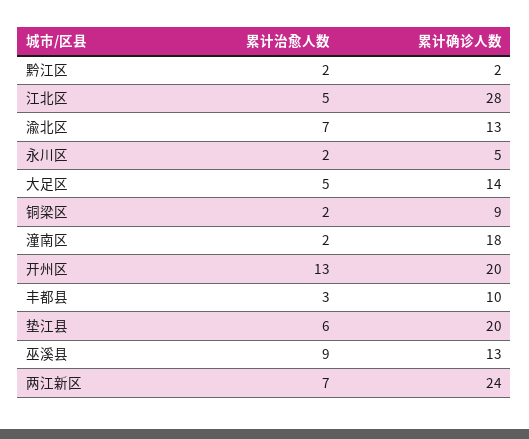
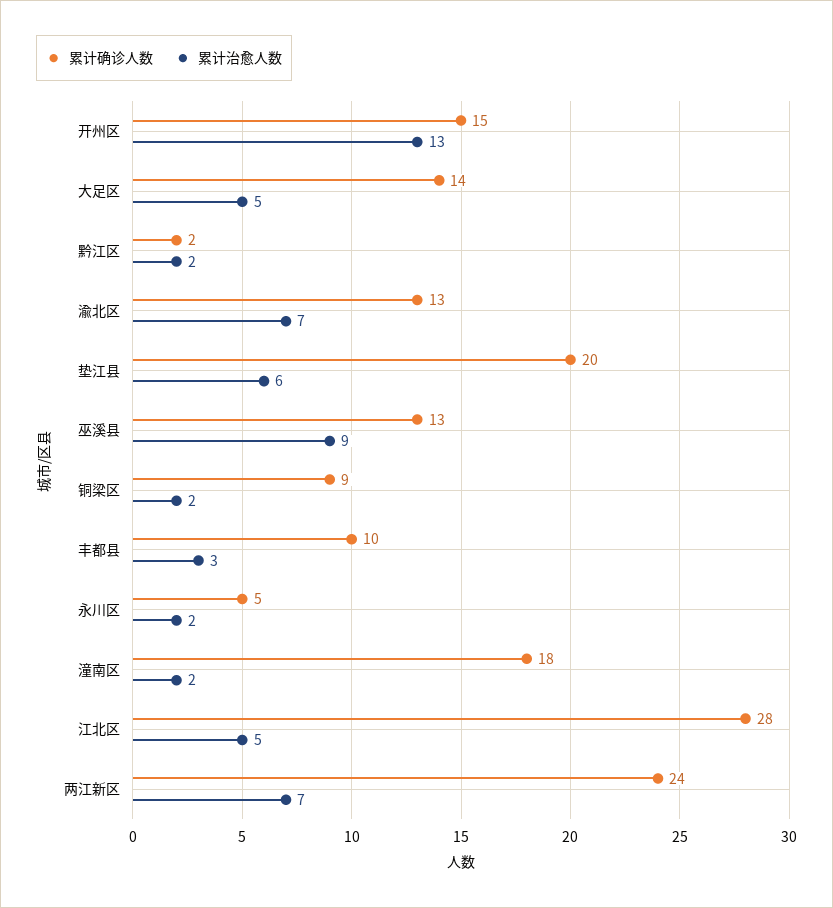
  {
    "累计治愈人数": {
      "黔江区": 2,
      "江北区": 5,
      "渝北区": 7,
      "永川区": 2,
      "大足区": 5,
      "铜梁区": 2,
      "潼南区": 2,
      "开州区": 13,
      "丰都县": 3,
      "垫江县": 6,
      "巫溪县": 9,
      "两江新区": 7
    },
    "累计确诊人数": {
      "黔江区": 2,
      "江北区": 28,
      "渝北区": 13,
      "永川区": 5,
      "大足区": 14,
      "铜梁区": 9,
      "潼南区": 18,
-     "开州区": 20,
+     "开州区": 15,
      "丰都县": 10,
      "垫江县": 20,
      "巫溪县": 13,
      "两江新区": 24
    }
  }

